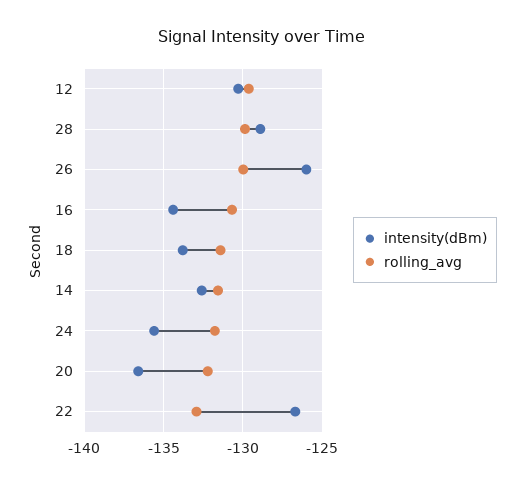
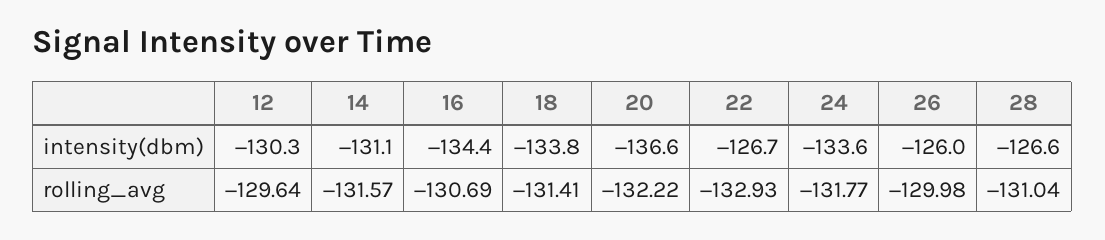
  {
    "intensity(dBm)": {
      "12": -130.3,
-     "28": -129,
+     "28": -126.6,
      "26": -126,
      "16": -134.4,
      "18": -133.8,
-     "14": -132.5,
+     "14": -131.1,
-     "24": -135.5,
+     "24": -133.6,
      "20": -136.6,
      "22": -126.7
    },
    "rolling_avg": {
      "12": -129.64,
-     "28": -130,
+     "28": -131.04,
      "26": -129.98,
      "16": -130.69,
      "18": -131.41,
      "14": -131.57,
      "24": -131.77,
      "20": -132.22,
      "22": -132.93
    }
  }

